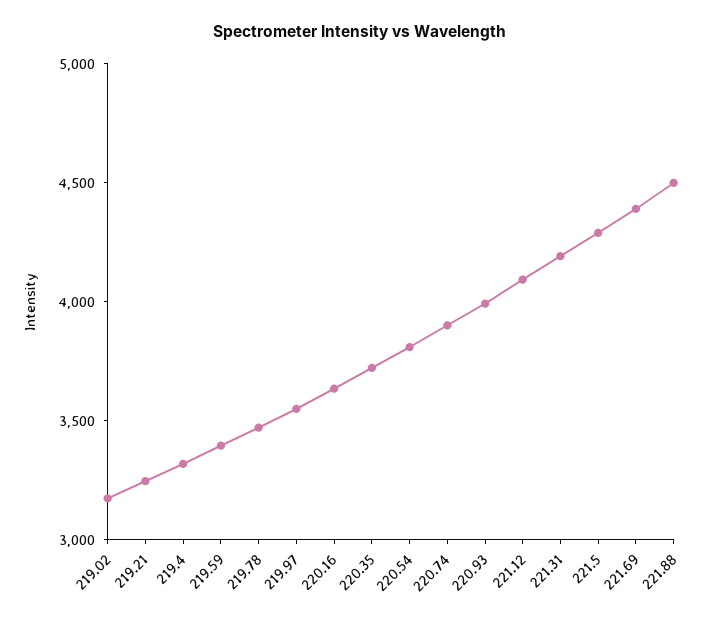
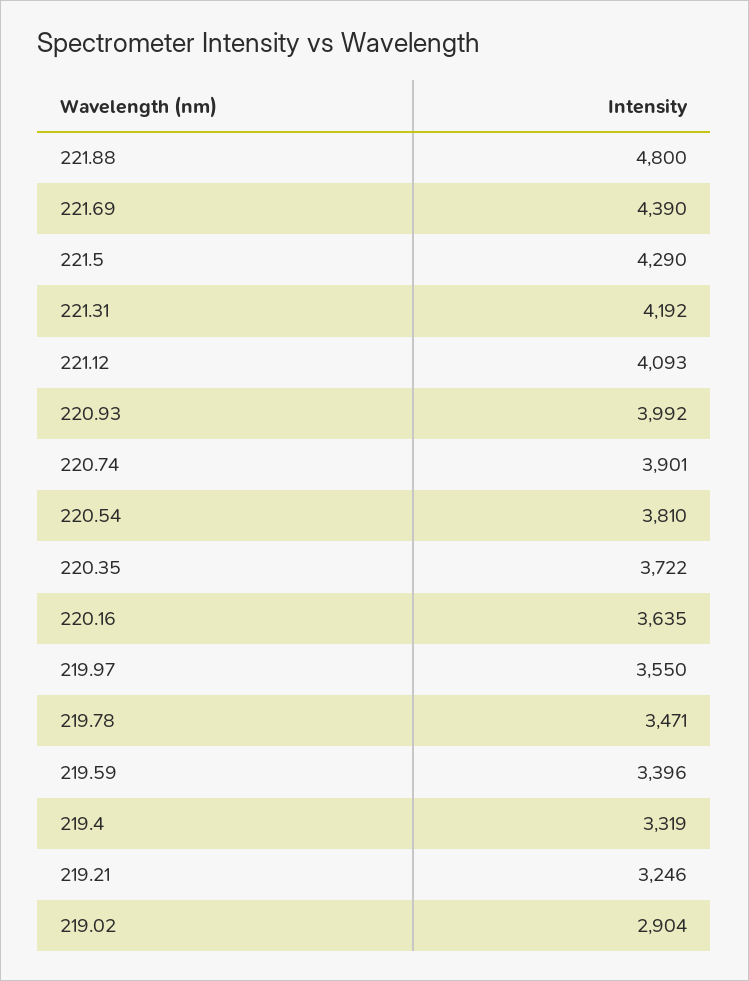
  {
-   "219.02": 3200,
+   "219.02": 2904,
    "219.21": 3246,
    "219.4": 3319,
    "219.59": 3396,
    "219.78": 3471,
    "219.97": 3550,
    "220.16": 3635,
    "220.35": 3722,
    "220.54": 3810,
    "220.74": 3901,
    "220.93": 3992,
    "221.12": 4093,
    "221.31": 4192,
    "221.5": 4290,
    "221.69": 4390,
-   "221.88": 4500
+   "221.88": 4800
  }

